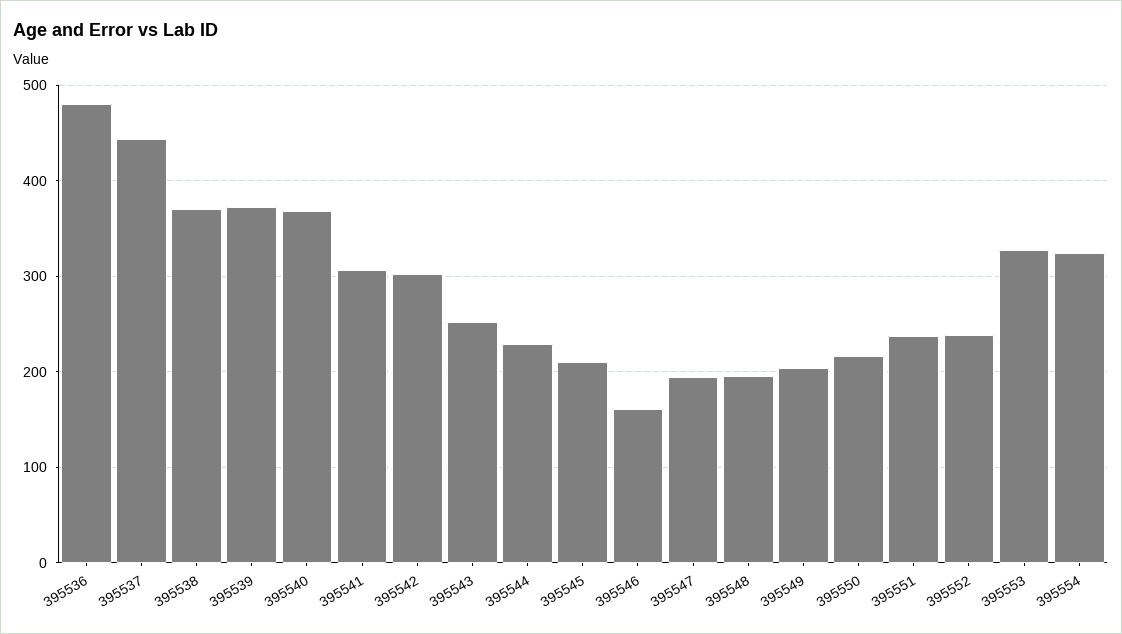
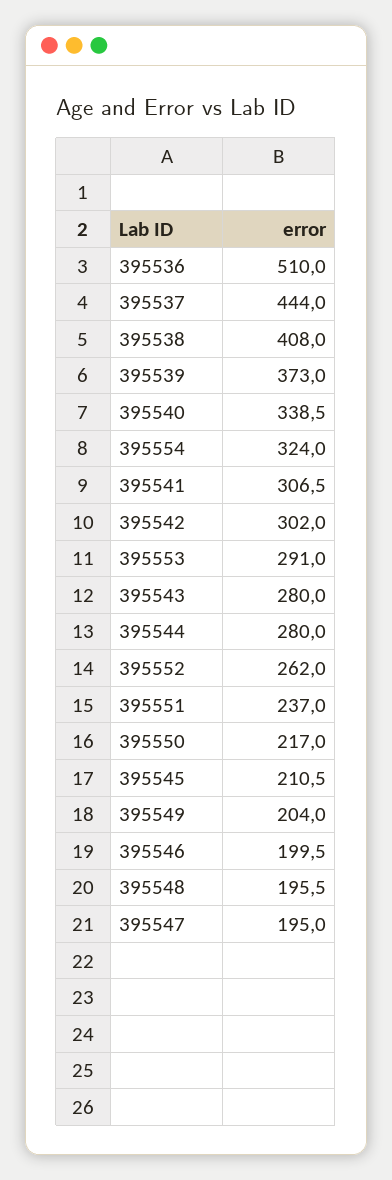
  {
-   "395536": 480,
+   "395536": 510,
    "395537": 444,
-   "395538": 370,
+   "395538": 408,
    "395539": 373,
-   "395540": 370,
+   "395540": 338.5,
    "395541": 306.5,
    "395542": 302,
-   "395543": 250,
+   "395543": 280,
-   "395544": 230,
+   "395544": 280,
    "395545": 210.5,
-   "395546": 160,
+   "395546": 199.5,
    "395547": 195,
    "395548": 195.5,
    "395549": 204,
    "395550": 217,
    "395551": 237,
-   "395552": 240,
+   "395552": 262,
-   "395553": 330,
+   "395553": 291,
    "395554": 324
  }

